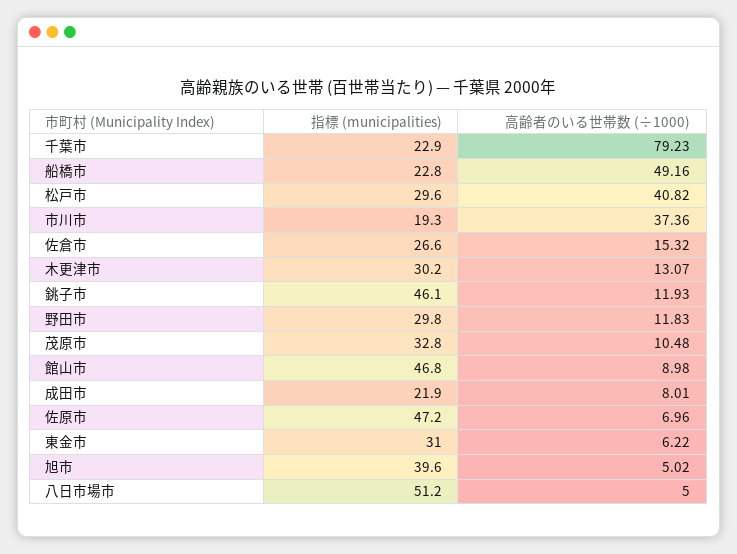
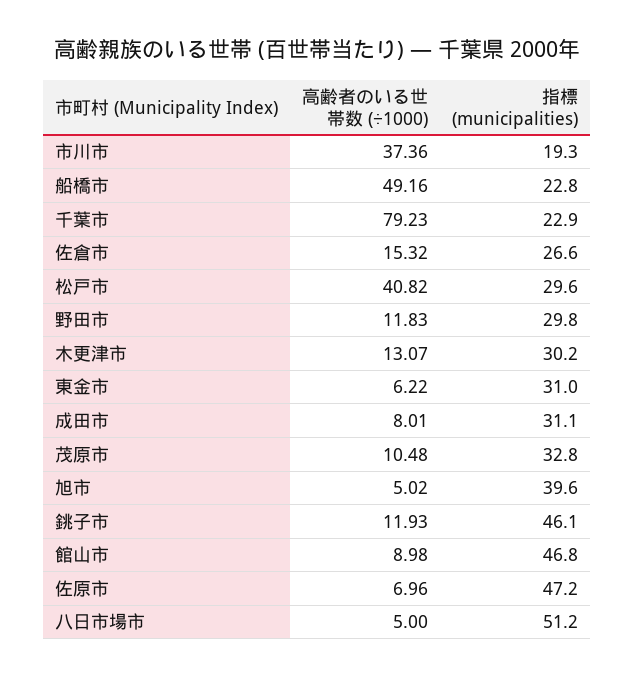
  {
    "指標 (municipalities)": {
      "千葉市": 22.9,
      "船橋市": 22.8,
      "松戸市": 29.6,
      "市川市": 19.3,
      "佐倉市": 26.6,
      "木更津市": 30.2,
      "銚子市": 46.1,
      "野田市": 29.8,
      "茂原市": 32.8,
      "館山市": 46.8,
-     "成田市": 21.9,
+     "成田市": 31.1,
      "佐原市": 47.2,
      "東金市": 31,
      "旭市": 39.6,
      "八日市場市": 51.2
    },
    "高齢者のいる世帯数 (÷1000)": {
      "千葉市": 79.23,
      "船橋市": 49.16,
      "松戸市": 40.82,
      "市川市": 37.36,
      "佐倉市": 15.32,
      "木更津市": 13.07,
      "銚子市": 11.93,
      "野田市": 11.83,
      "茂原市": 10.48,
      "館山市": 8.98,
      "成田市": 8.01,
      "佐原市": 6.96,
      "東金市": 6.22,
      "旭市": 5.02,
      "八日市場市": 5
    }
  }

